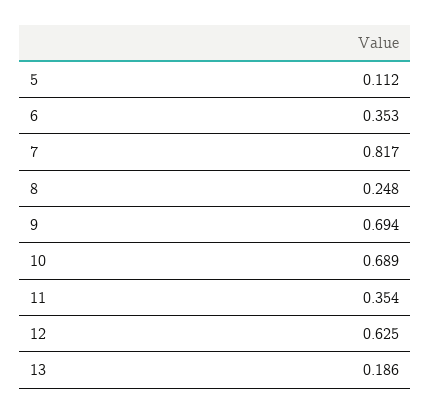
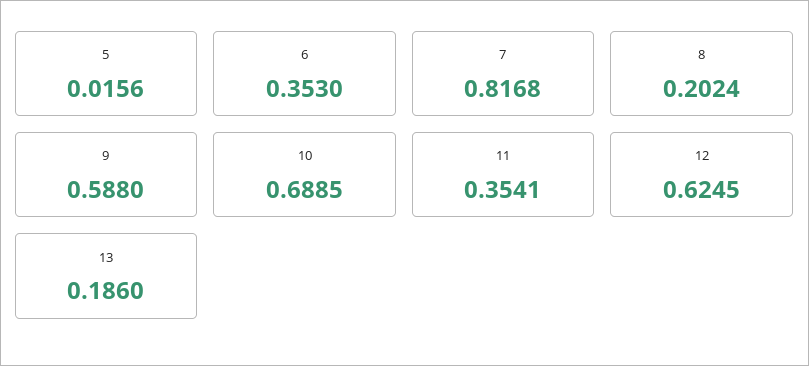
  {
-   "5": 0.112,
+   "5": 0.0156,
    "6": 0.353,
    "7": 0.8168,
-   "8": 0.248,
+   "8": 0.2024,
-   "9": 0.694,
+   "9": 0.588,
    "10": 0.6885,
    "11": 0.3541,
    "12": 0.6245,
    "13": 0.186
  }

